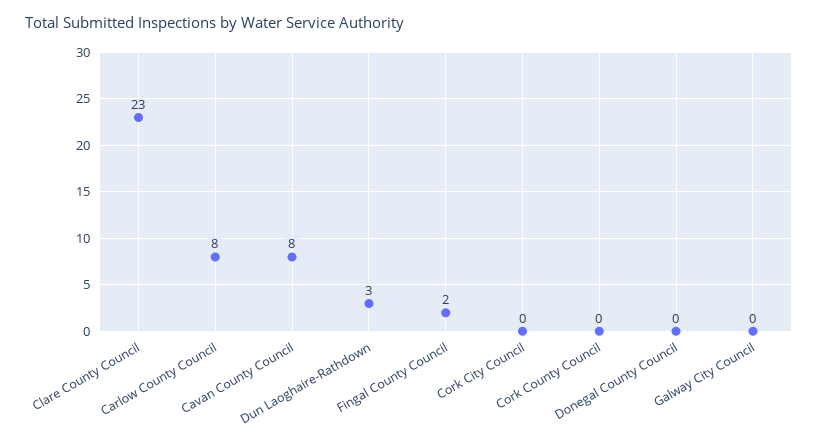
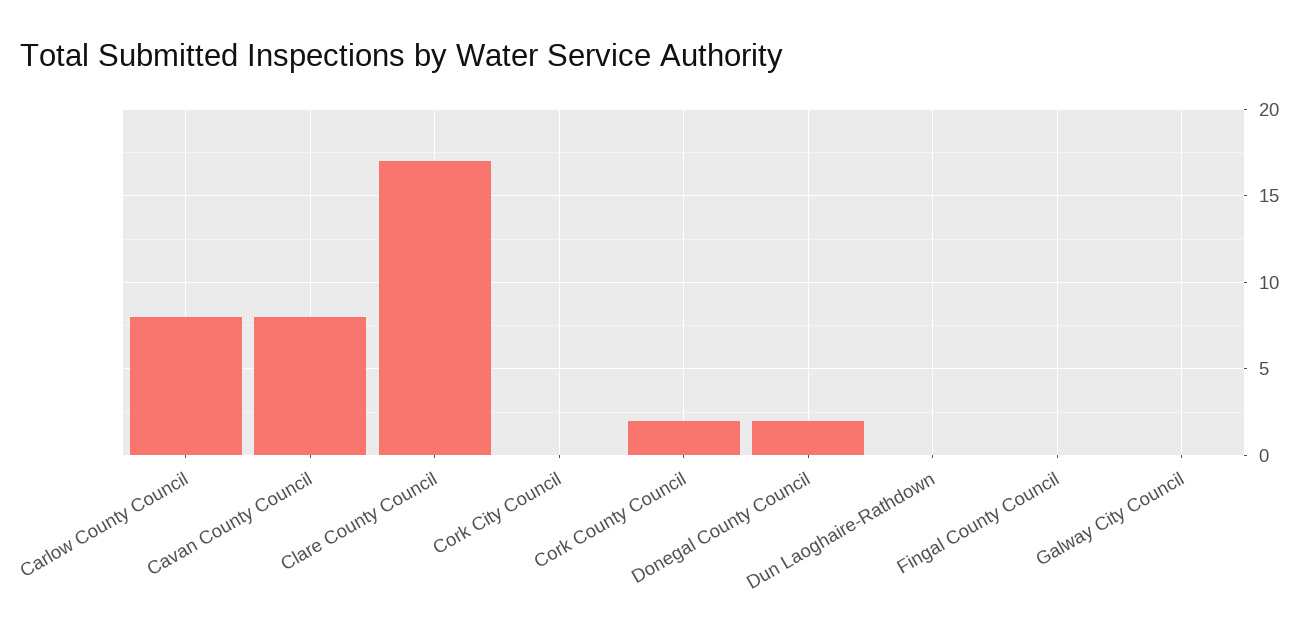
  {
-   "Clare County Council": 23,
+   "Clare County Council": 17,
    "Carlow County Council": 8,
    "Cavan County Council": 8,
-   "Dun Laoghaire-Rathdown": 3,
+   "Dun Laoghaire-Rathdown": 0,
-   "Fingal County Council": 2,
+   "Fingal County Council": 0,
    "Cork City Council": 0,
-   "Cork County Council": 0,
+   "Cork County Council": 2,
-   "Donegal County Council": 0,
+   "Donegal County Council": 2,
    "Galway City Council": 0
  }

